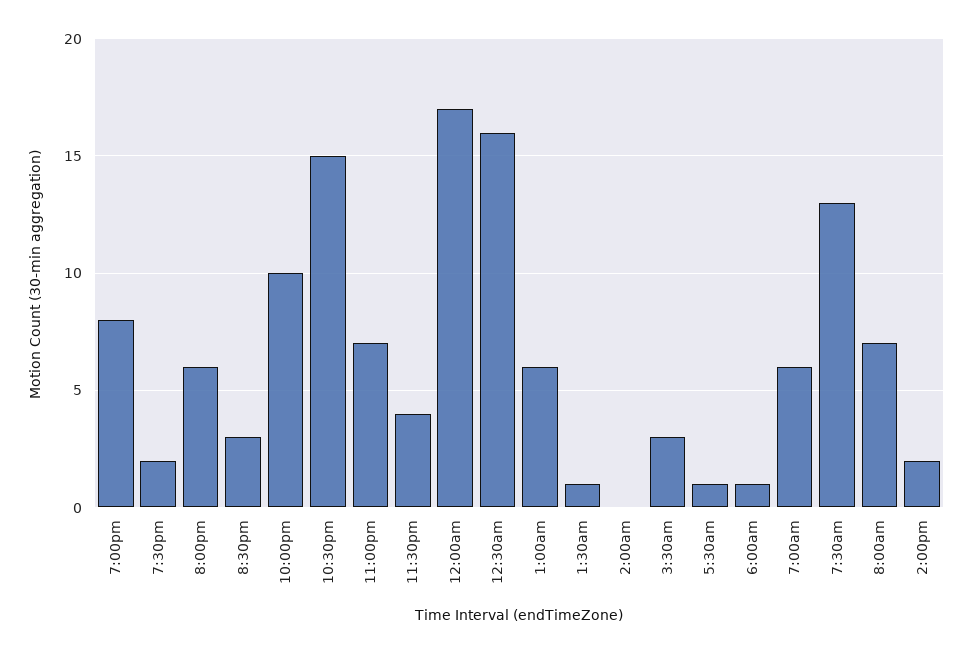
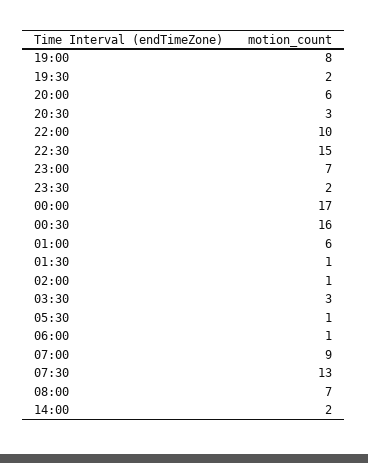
  {
    "7:00pm": 8,
    "7:30pm": 2,
    "8:00pm": 6,
    "8:30pm": 3,
    "10:00pm": 10,
    "10:30pm": 15,
    "11:00pm": 7,
-   "11:30pm": 4,
+   "11:30pm": 2,
    "12:00am": 17,
    "12:30am": 16,
    "1:00am": 6,
    "1:30am": 1,
-   "2:00am": 0,
+   "2:00am": 1,
    "3:30am": 3,
    "5:30am": 1,
    "6:00am": 1,
-   "7:00am": 6,
+   "7:00am": 9,
    "7:30am": 13,
    "8:00am": 7,
    "2:00pm": 2
  }

